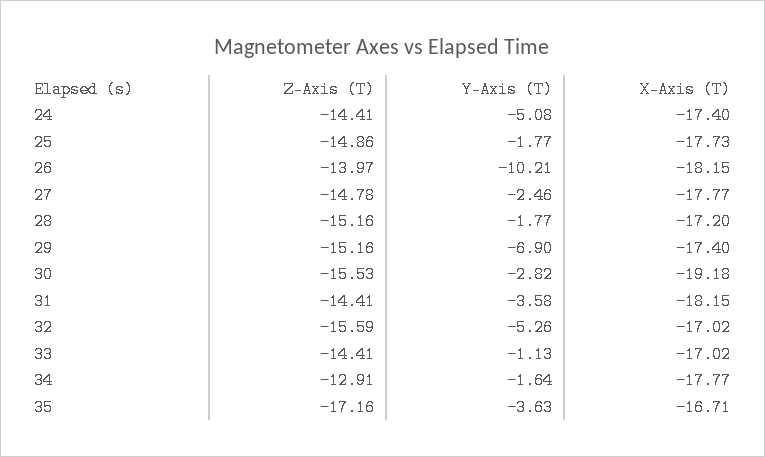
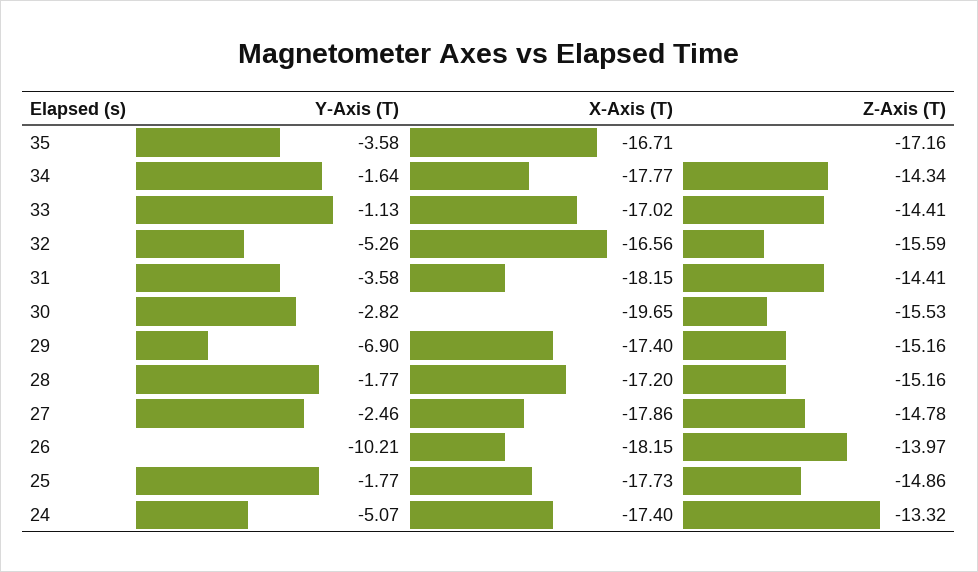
  {
    "Z-Axis (T)": {
-     "24": -14.41,
+     "24": -13.32,
      "25": -14.86,
      "26": -13.97,
      "27": -14.78,
      "28": -15.16,
      "29": -15.16,
      "30": -15.53,
      "31": -14.41,
      "32": -15.59,
      "33": -14.41,
-     "34": -12.91,
+     "34": -14.34,
      "35": -17.16
    },
    "Y-Axis (T)": {
-     "24": -5.08,
+     "24": -5.07,
      "25": -1.77,
      "26": -10.21,
      "27": -2.46,
      "28": -1.77,
      "29": -6.9,
      "30": -2.82,
      "31": -3.58,
      "32": -5.26,
      "33": -1.13,
      "34": -1.64,
-     "35": -3.63
+     "35": -3.58
    },
    "X-Axis (T)": {
      "24": -17.4,
      "25": -17.73,
      "26": -18.15,
-     "27": -17.77,
+     "27": -17.86,
      "28": -17.2,
      "29": -17.4,
-     "30": -19.18,
+     "30": -19.65,
      "31": -18.15,
-     "32": -17.02,
+     "32": -16.56,
      "33": -17.02,
      "34": -17.77,
      "35": -16.71
    }
  }

